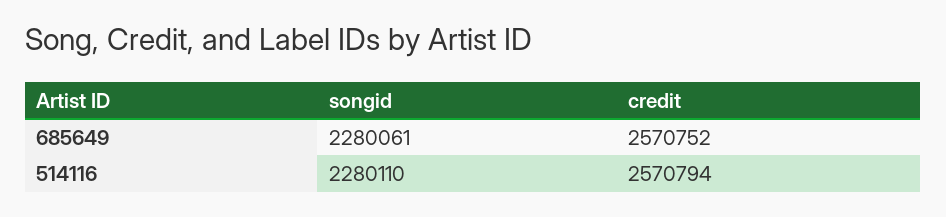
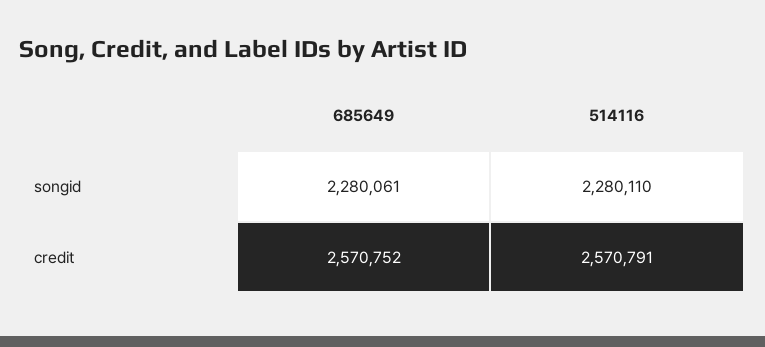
  {
    "songid": {
      "685649": 2280061,
      "514116": 2280110
    },
    "credit": {
      "685649": 2570752,
-     "514116": 2570794
+     "514116": 2570791
    }
  }

